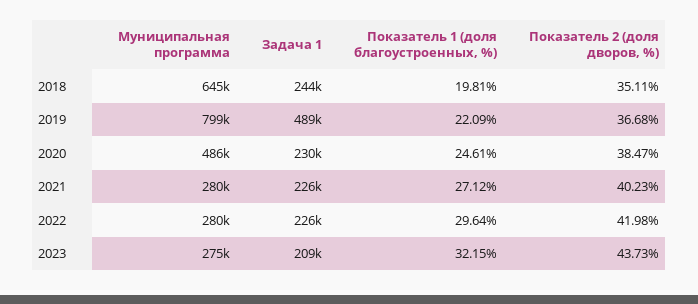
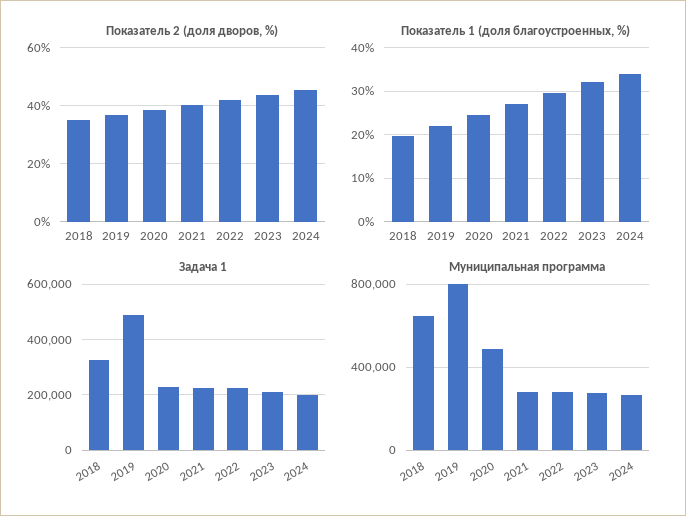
  {
    "Муниципальная программа": {
      "2018": 645000,
      "2019": 799000,
      "2020": 486000,
      "2021": 280000,
      "2022": 280000,
-     "2023": 275000
+     "2023": 275000,
+     "2024": 250000
    },
    "Задача 1": {
-     "2018": 244000,
+     "2018": 325000,
      "2019": 489000,
      "2020": 230000,
      "2021": 226000,
      "2022": 226000,
-     "2023": 209000
+     "2023": 209000,
+     "2024": 200000
    },
    "Показатель 1 (доля благоустроенных, %)": {
      "2018": 19.81,
      "2019": 22.09,
      "2020": 24.61,
      "2021": 27.12,
      "2022": 29.64,
-     "2023": 32.15
+     "2023": 32.15,
+     "2024": 34
    },
    "Показатель 2 (доля дворов, %)": {
      "2018": 35.11,
      "2019": 36.68,
      "2020": 38.47,
      "2021": 40.23,
      "2022": 41.98,
-     "2023": 43.73
+     "2023": 43.73,
+     "2024": 45
    }
  }

